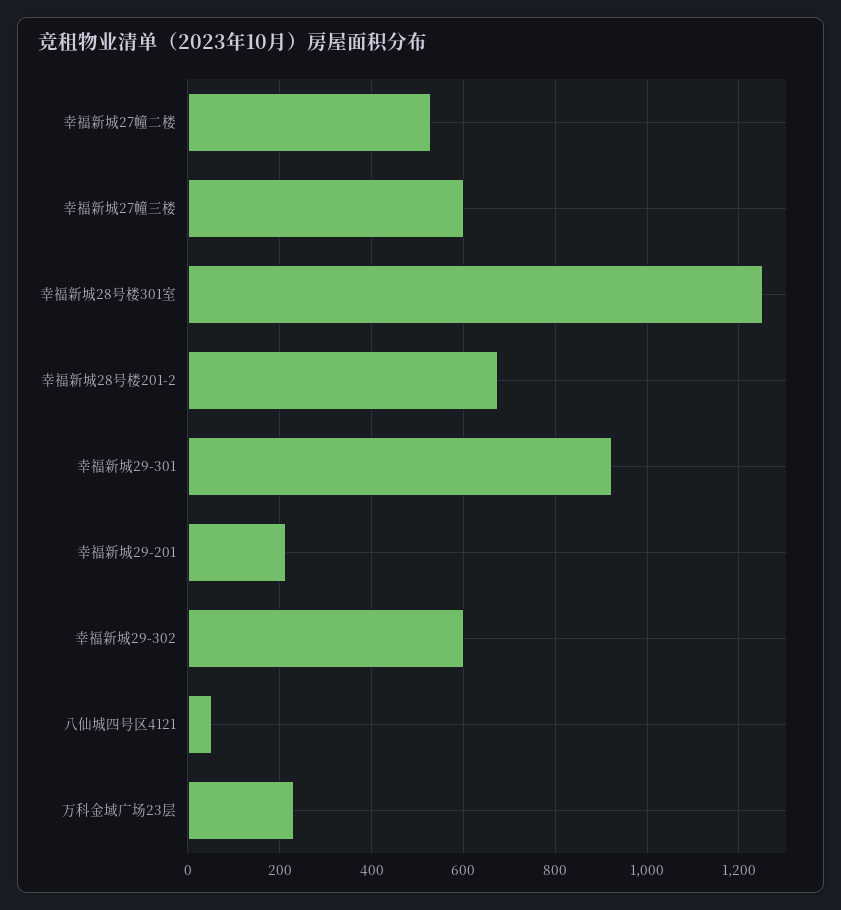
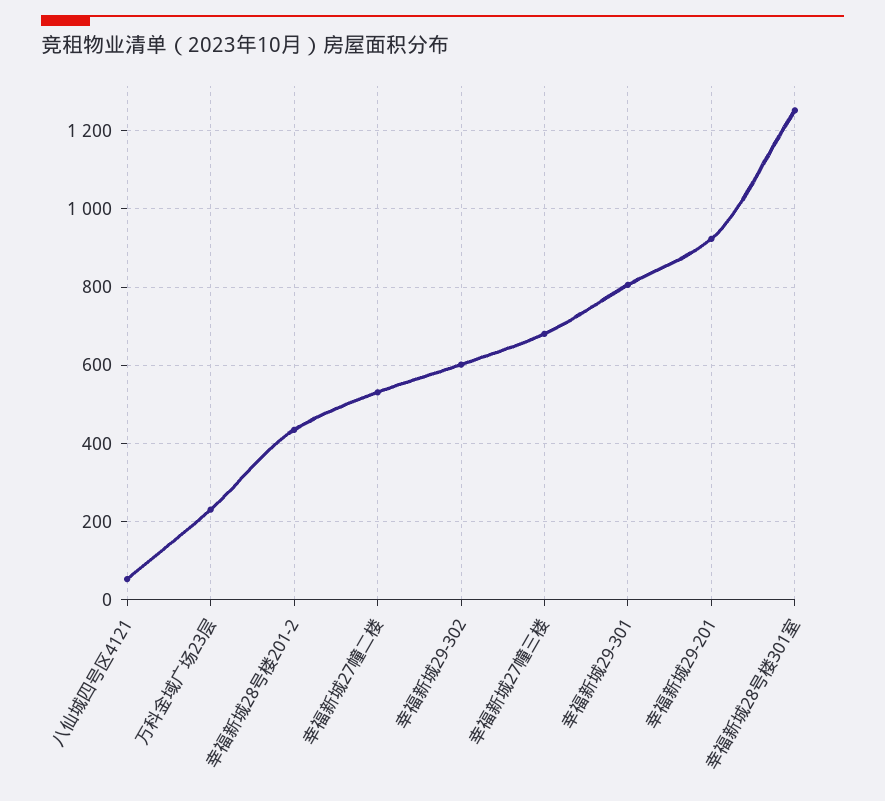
  {
    "幸福新城27幢二楼": 540,
-   "幸福新城27幢三楼": 600,
+   "幸福新城27幢三楼": 680,
    "幸福新城28号楼301室": 1260,
-   "幸福新城28号楼201-2": 680,
+   "幸福新城28号楼201-2": 440,
-   "幸福新城29-301": 920,
+   "幸福新城29-301": 800,
-   "幸福新城29-201": 220,
+   "幸福新城29-201": 920,
    "幸福新城29-302": 600,
    "八仙城四号区4121": 60,
    "万科金域广场23层": 240
  }

